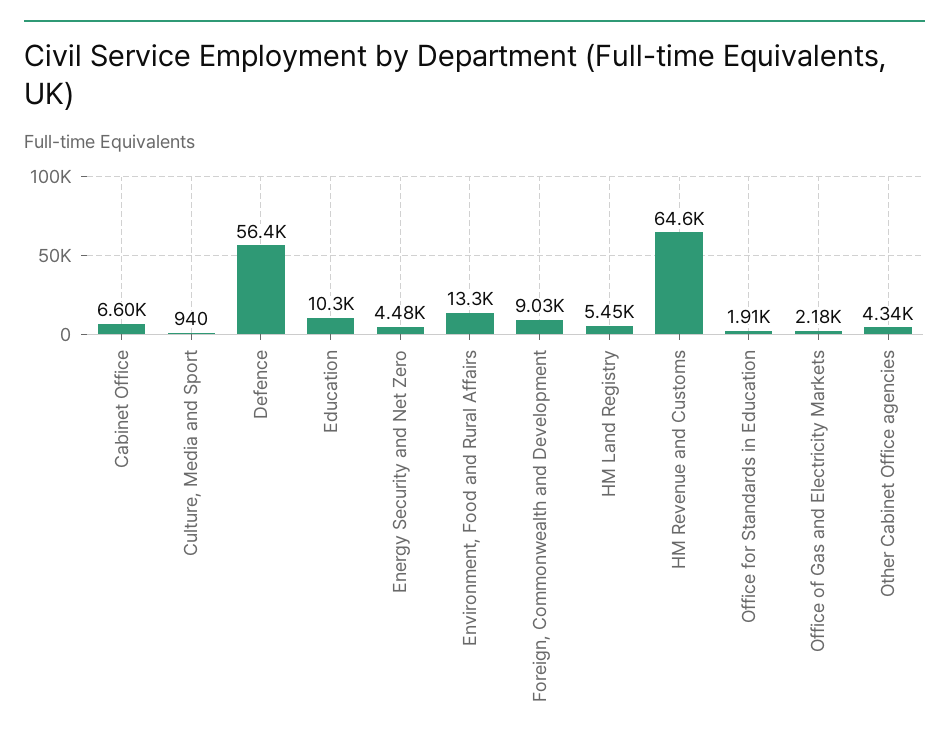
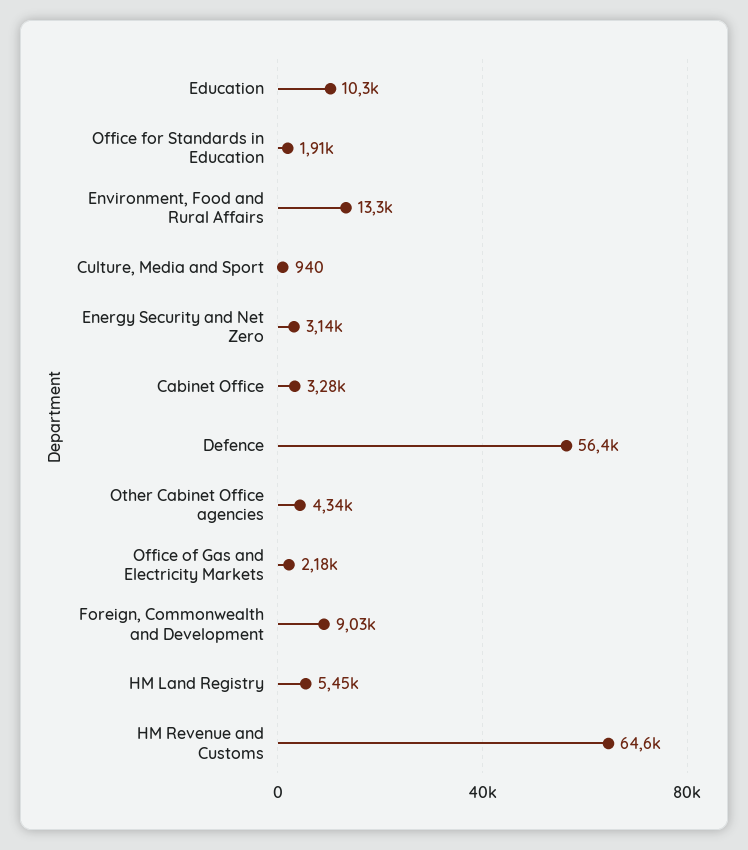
  {
-   "Cabinet Office": 6600,
+   "Cabinet Office": 3280,
    "Culture, Media and Sport": 940,
    "Defence": 56400,
    "Education": 10300,
-   "Energy Security and Net Zero": 4480,
+   "Energy Security and Net Zero": 3140,
    "Environment, Food and Rural Affairs": 13300,
    "Foreign, Commonwealth and Development": 9030,
    "HM Land Registry": 5450,
    "HM Revenue and Customs": 64600,
    "Office for Standards in Education": 1910,
    "Office of Gas and Electricity Markets": 2180,
    "Other Cabinet Office agencies": 4340
  }

